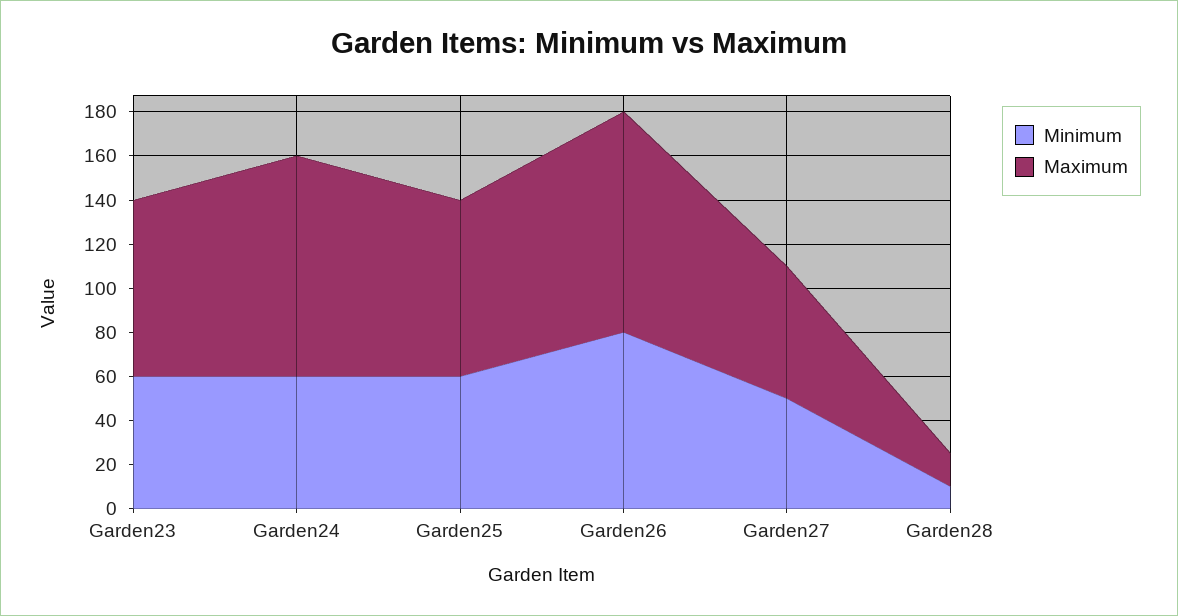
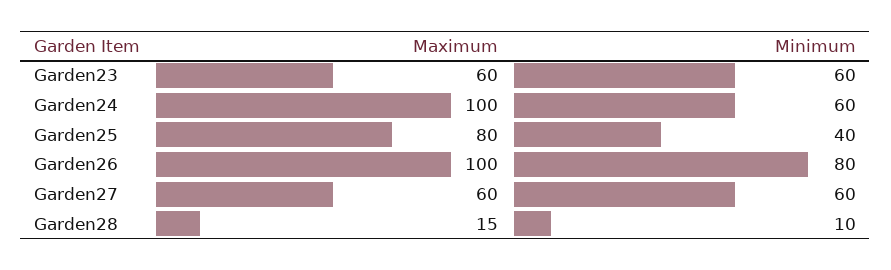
  {
    "Minimum": {
      "Garden23": 60,
      "Garden24": 60,
-     "Garden25": 60,
+     "Garden25": 40,
      "Garden26": 80,
-     "Garden27": 50,
+     "Garden27": 60,
      "Garden28": 10
    },
    "Maximum": {
-     "Garden23": 80,
+     "Garden23": 60,
      "Garden24": 100,
      "Garden25": 80,
      "Garden26": 100,
      "Garden27": 60,
      "Garden28": 15
    }
  }

